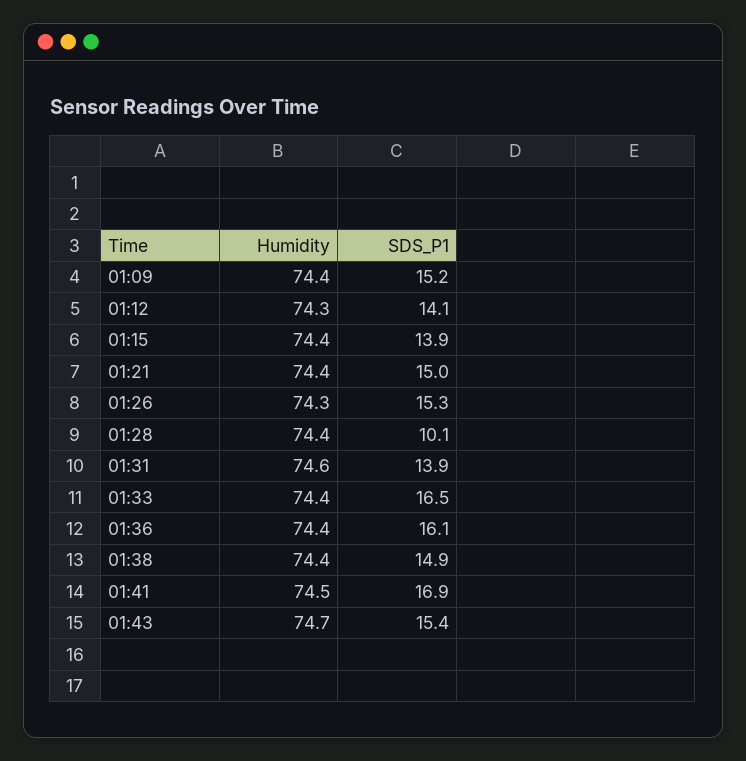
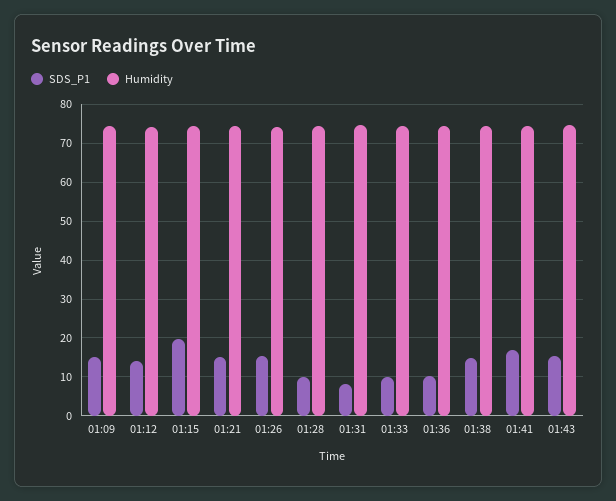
  {
    "Humidity": {
      "01:09": 74.4,
      "01:12": 74.3,
      "01:15": 74.4,
      "01:21": 74.4,
      "01:26": 74.3,
      "01:28": 74.4,
      "01:31": 74.6,
      "01:33": 74.4,
      "01:36": 74.4,
      "01:38": 74.4,
      "01:41": 74.5,
      "01:43": 74.7
    },
    "SDS_P1": {
      "01:09": 15.2,
      "01:12": 14.1,
-     "01:15": 13.9,
+     "01:15": 20,
      "01:21": 15,
      "01:26": 15.3,
      "01:28": 10.1,
-     "01:31": 13.9,
+     "01:31": 8,
-     "01:33": 16.5,
+     "01:33": 10,
-     "01:36": 16.1,
+     "01:36": 10,
      "01:38": 14.9,
      "01:41": 16.9,
      "01:43": 15.4
    }
  }

